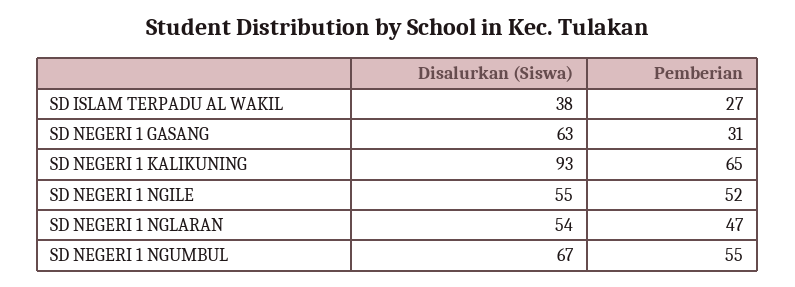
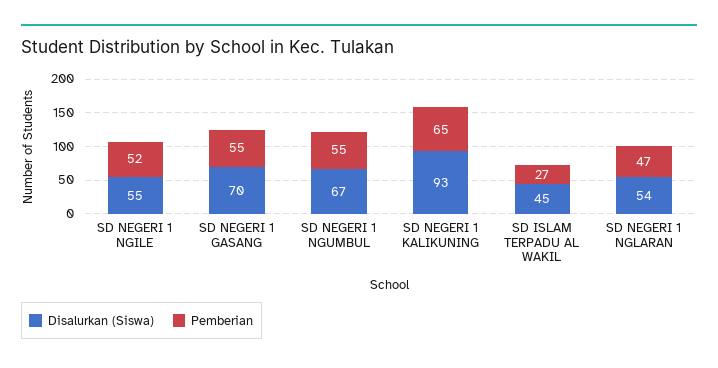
  {
    "Disalurkan (Siswa)": {
-     "SD ISLAM TERPADU AL WAKIL": 38,
+     "SD ISLAM TERPADU AL WAKIL": 45,
-     "SD NEGERI 1 GASANG": 63,
+     "SD NEGERI 1 GASANG": 70,
      "SD NEGERI 1 KALIKUNING": 93,
      "SD NEGERI 1 NGILE": 55,
      "SD NEGERI 1 NGLARAN": 54,
      "SD NEGERI 1 NGUMBUL": 67
    },
    "Pemberian": {
      "SD ISLAM TERPADU AL WAKIL": 27,
-     "SD NEGERI 1 GASANG": 31,
+     "SD NEGERI 1 GASANG": 55,
      "SD NEGERI 1 KALIKUNING": 65,
      "SD NEGERI 1 NGILE": 52,
      "SD NEGERI 1 NGLARAN": 47,
      "SD NEGERI 1 NGUMBUL": 55
    }
  }

